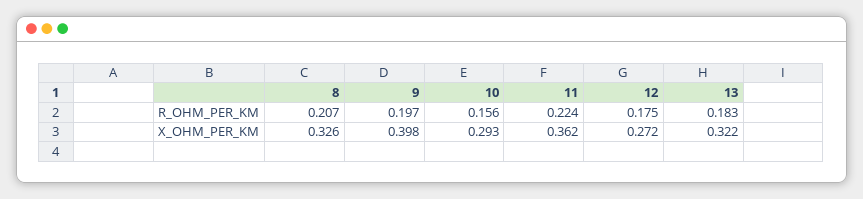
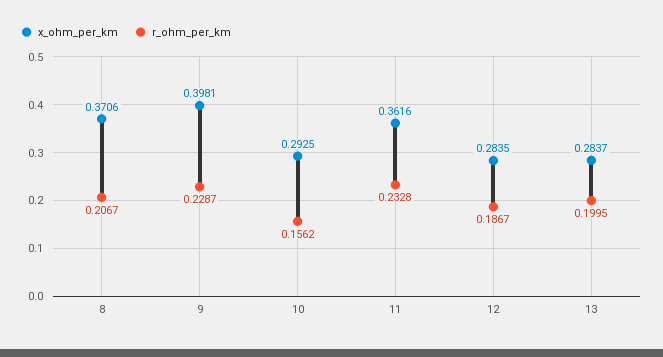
  {
    "R_OHM_PER_KM": {
      "8": 0.2067,
-     "9": 0.197,
+     "9": 0.2287,
      "10": 0.1562,
-     "11": 0.224,
+     "11": 0.2328,
-     "12": 0.175,
+     "12": 0.1867,
-     "13": 0.183
+     "13": 0.1995
    },
    "X_OHM_PER_KM": {
-     "8": 0.326,
+     "8": 0.3706,
      "9": 0.3981,
      "10": 0.2925,
      "11": 0.3616,
-     "12": 0.272,
+     "12": 0.2835,
-     "13": 0.322
+     "13": 0.2837
    }
  }

